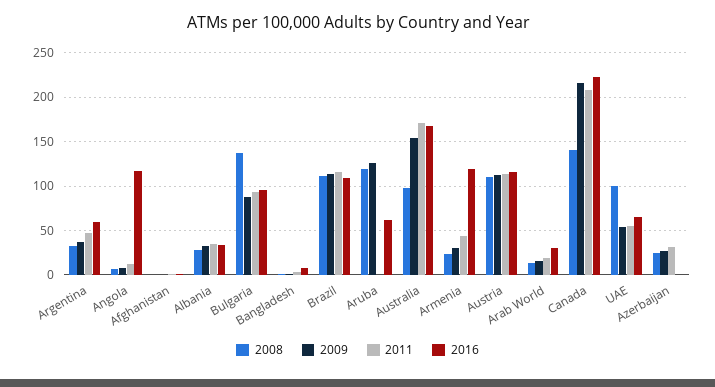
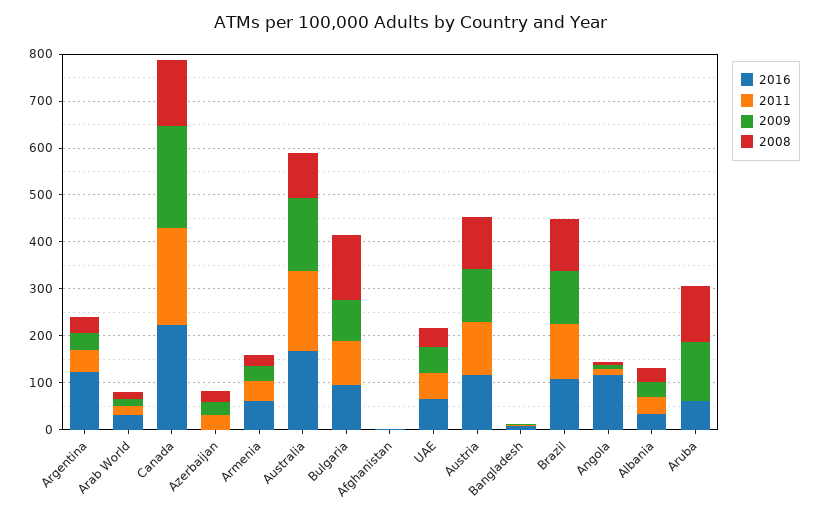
  {
    "2008": {
      "Argentina": 30,
      "Angola": 10,
      "Afghanistan": 0,
      "Albania": 30,
      "Bulgaria": 140,
      "Bangladesh": 0,
      "Brazil": 110,
      "Aruba": 120,
      "Australia": 100,
      "Armenia": 20,
      "Austria": 110,
      "Arab World": 10,
      "Canada": 140,
-     "UAE": 100,
+     "UAE": 40,
      "Azerbaijan": 20
    },
    "2009": {
      "Argentina": 40,
      "Angola": 10,
      "Afghanistan": 0,
      "Albania": 30,
      "Bulgaria": 90,
      "Bangladesh": 0,
      "Brazil": 110,
      "Aruba": 130,
      "Australia": 150,
      "Armenia": 30,
      "Austria": 110,
      "Arab World": 20,
      "Canada": 220,
      "UAE": 50,
      "Azerbaijan": 30
    },
    "2011": {
      "Argentina": 50,
      "Angola": 10,
      "Afghanistan": 0,
      "Albania": 40,
      "Bulgaria": 90,
      "Bangladesh": 0,
      "Brazil": 120,
      "Aruba": 0,
      "Australia": 170,
      "Armenia": 40,
      "Austria": 110,
      "Arab World": 20,
      "Canada": 210,
      "UAE": 60,
      "Azerbaijan": 30
    },
    "2016": {
-     "Argentina": 60,
+     "Argentina": 120,
      "Angola": 120,
      "Afghanistan": 0,
      "Albania": 30,
      "Bulgaria": 100,
      "Bangladesh": 10,
      "Brazil": 110,
      "Aruba": 60,
      "Australia": 170,
-     "Armenia": 120,
+     "Armenia": 60,
      "Austria": 120,
      "Arab World": 30,
      "Canada": 220,
      "UAE": 70,
      "Azerbaijan": 0
    }
  }

